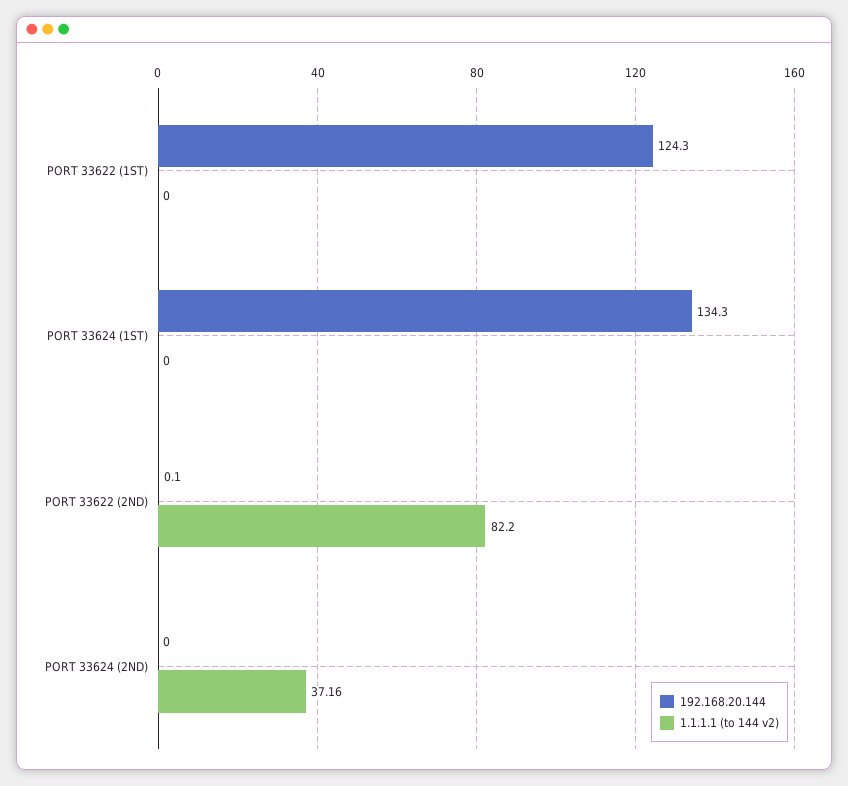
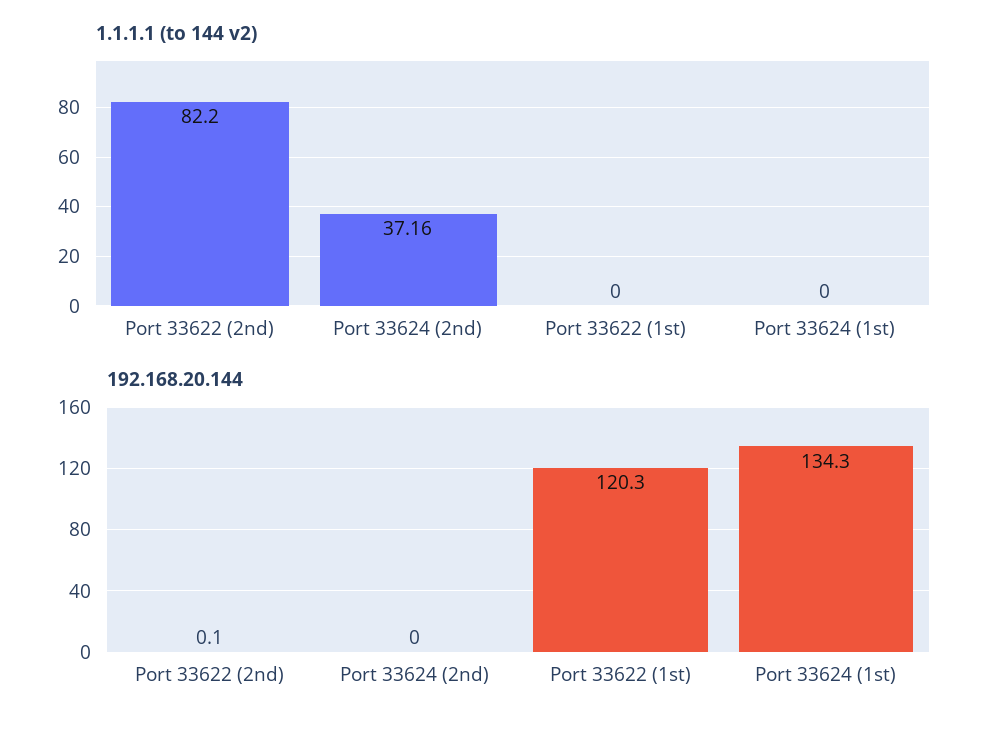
  {
    "192.168.20.144": {
-     "PORT 33622 (1ST)": 124.3,
+     "PORT 33622 (1ST)": 120.3,
      "PORT 33624 (1ST)": 134.3,
      "PORT 33622 (2ND)": 0.1,
      "PORT 33624 (2ND)": 0
    },
    "1.1.1.1 (to 144 v2)": {
      "PORT 33622 (1ST)": 0,
      "PORT 33624 (1ST)": 0,
      "PORT 33622 (2ND)": 82.2,
      "PORT 33624 (2ND)": 37.16
    }
  }

